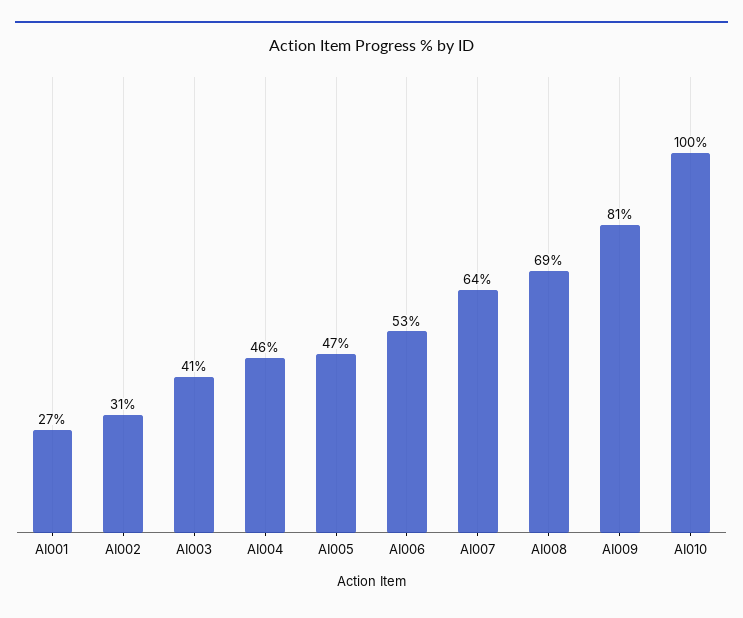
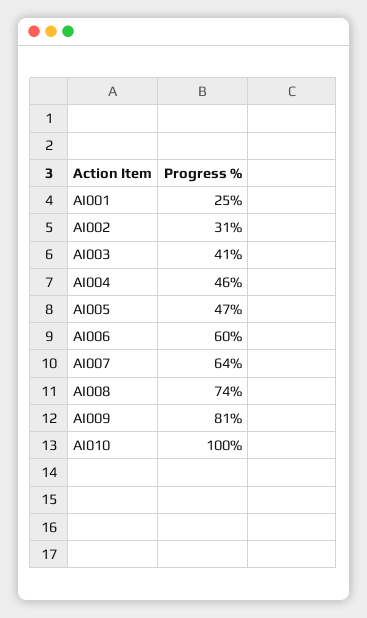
  {
-   "AI001": 27,
+   "AI001": 25,
    "AI002": 31,
    "AI003": 41,
    "AI004": 46,
    "AI005": 47,
-   "AI006": 53,
+   "AI006": 60,
    "AI007": 64,
-   "AI008": 69,
+   "AI008": 74,
    "AI009": 81,
    "AI010": 100
  }

